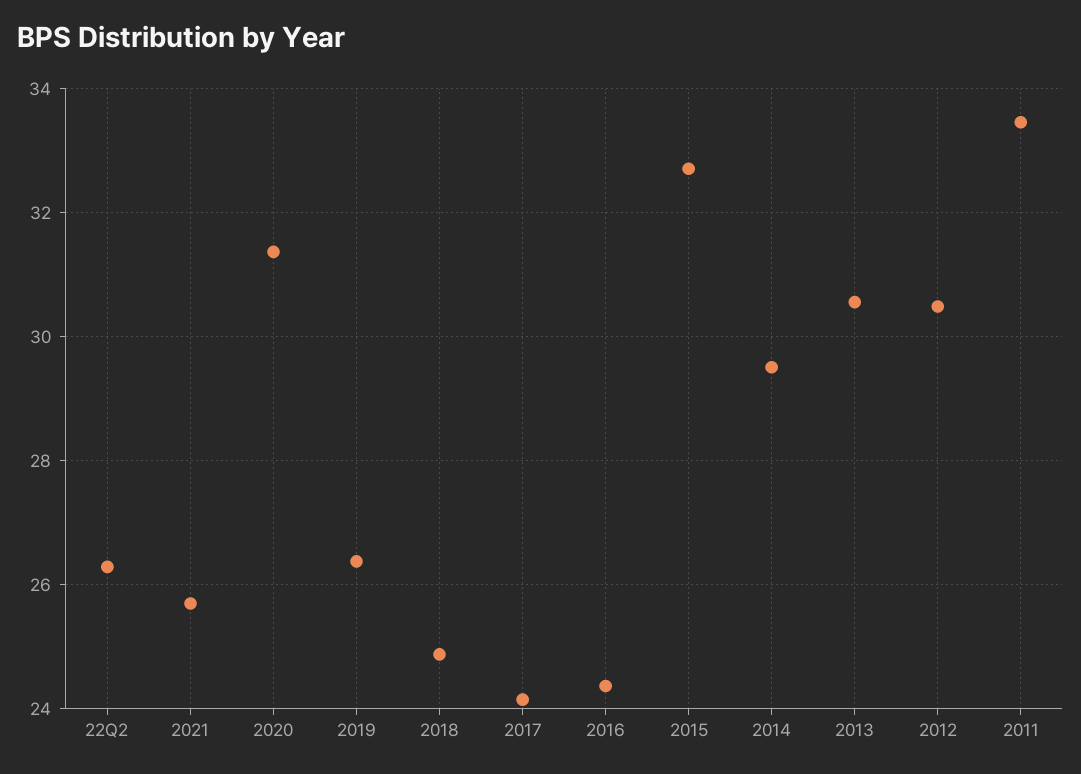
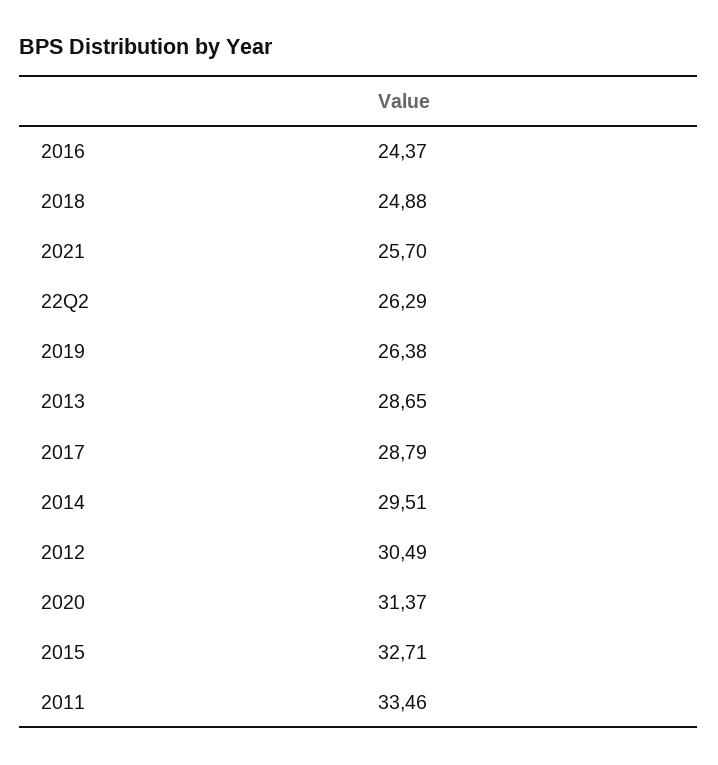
  {
    "22Q2": 26.29,
    "2021": 25.7,
    "2020": 31.37,
    "2019": 26.38,
    "2018": 24.88,
-   "2017": 24.2,
+   "2017": 28.79,
    "2016": 24.37,
    "2015": 32.71,
    "2014": 29.51,
-   "2013": 30.6,
+   "2013": 28.65,
    "2012": 30.49,
    "2011": 33.46
  }

